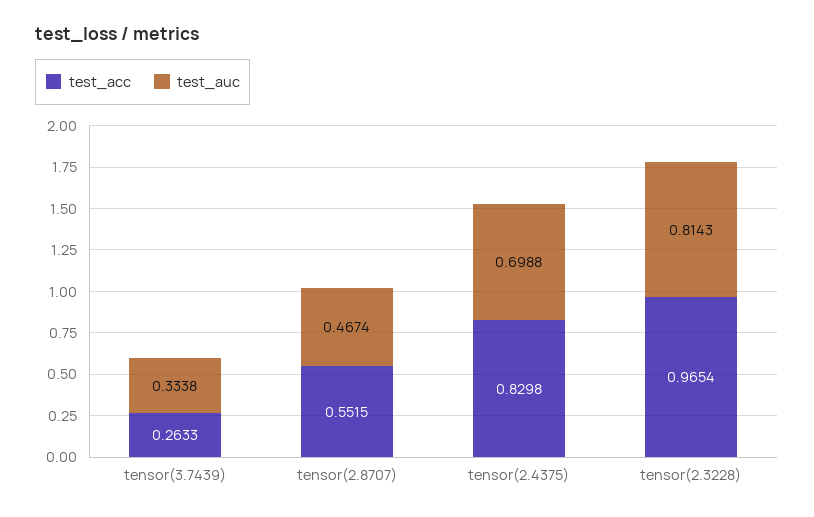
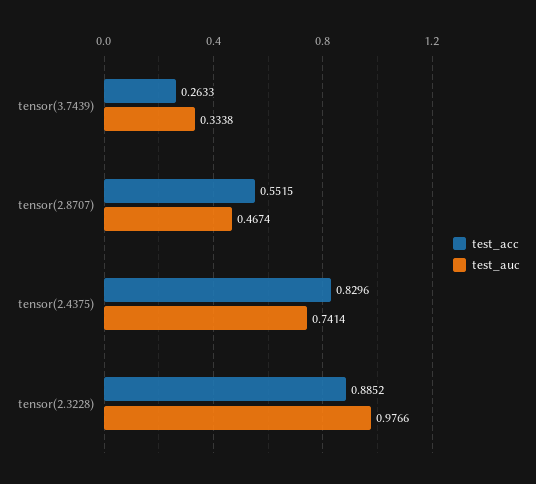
  {
    "test_acc": {
      "tensor(3.7439)": 0.2633,
      "tensor(2.8707)": 0.5515,
-     "tensor(2.4375)": 0.8298,
+     "tensor(2.4375)": 0.8296,
-     "tensor(2.3228)": 0.9654
+     "tensor(2.3228)": 0.8852
    },
    "test_auc": {
      "tensor(3.7439)": 0.3338,
      "tensor(2.8707)": 0.4674,
-     "tensor(2.4375)": 0.6988,
+     "tensor(2.4375)": 0.7414,
-     "tensor(2.3228)": 0.8143
+     "tensor(2.3228)": 0.9766
    }
  }

